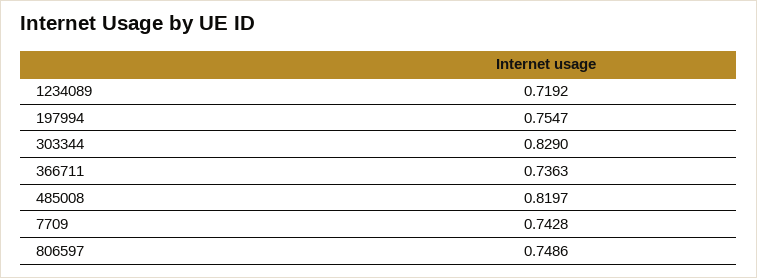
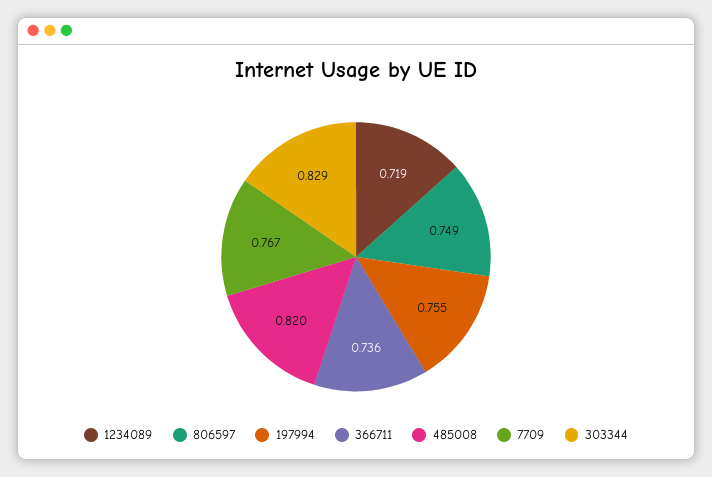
  {
    "1234089": 0.7192,
    "197994": 0.7547,
    "303344": 0.829,
    "366711": 0.7363,
    "485008": 0.8197,
-   "7709": 0.7428,
+   "7709": 0.767,
    "806597": 0.7486
  }

